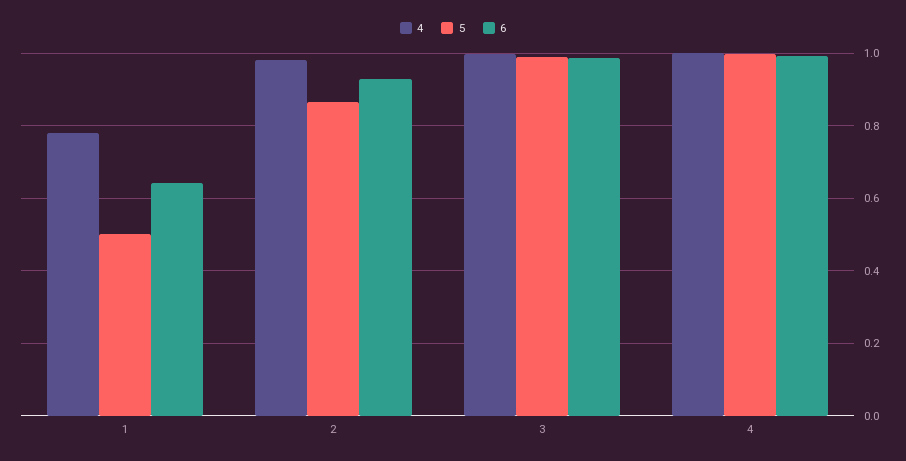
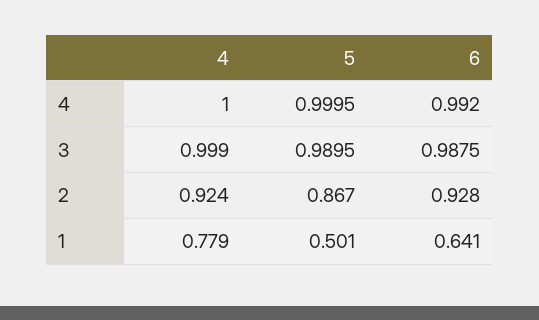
  {
    "4": {
      "1": 0.779,
-     "2": 0.98,
+     "2": 0.924,
      "3": 0.999,
      "4": 1
    },
    "5": {
      "1": 0.501,
      "2": 0.867,
      "3": 0.9895,
      "4": 0.9995
    },
    "6": {
      "1": 0.641,
      "2": 0.928,
      "3": 0.9875,
      "4": 0.992
    }
  }

